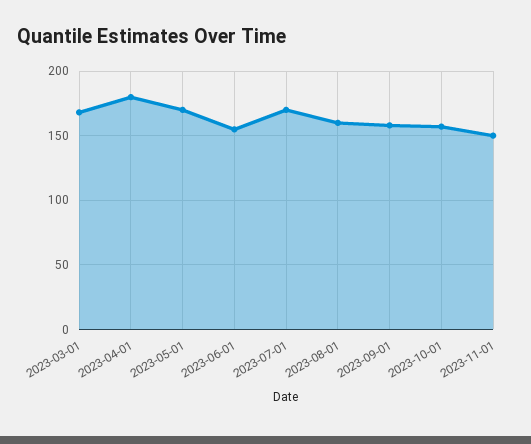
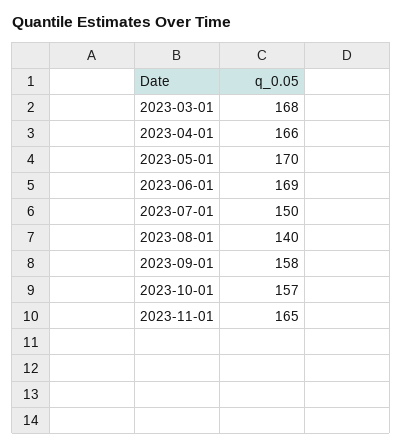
  {
    "2023-03-01": 168,
-   "2023-04-01": 180,
+   "2023-04-01": 166,
    "2023-05-01": 170,
-   "2023-06-01": 155,
+   "2023-06-01": 169,
-   "2023-07-01": 170,
+   "2023-07-01": 150,
-   "2023-08-01": 160,
+   "2023-08-01": 140,
    "2023-09-01": 158,
    "2023-10-01": 157,
-   "2023-11-01": 150
+   "2023-11-01": 165
  }

